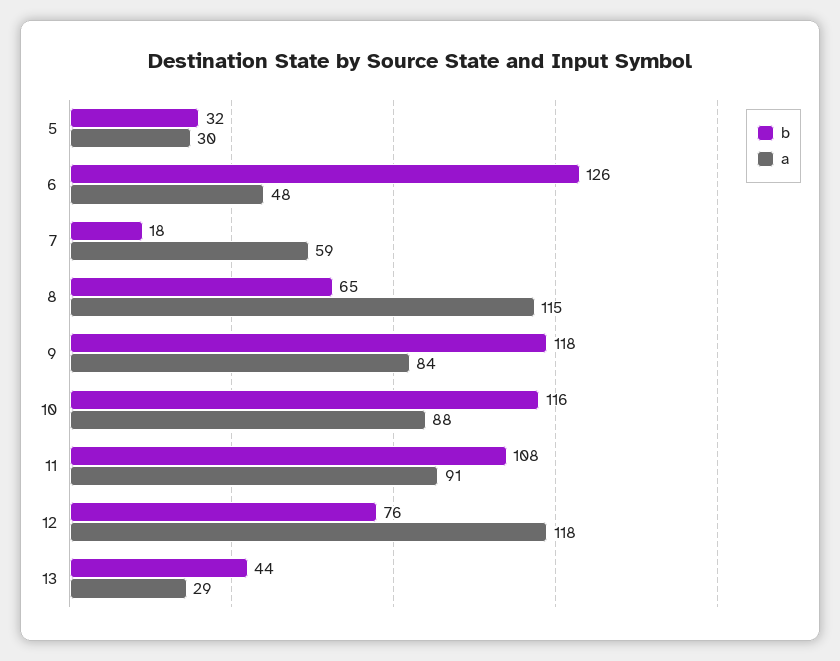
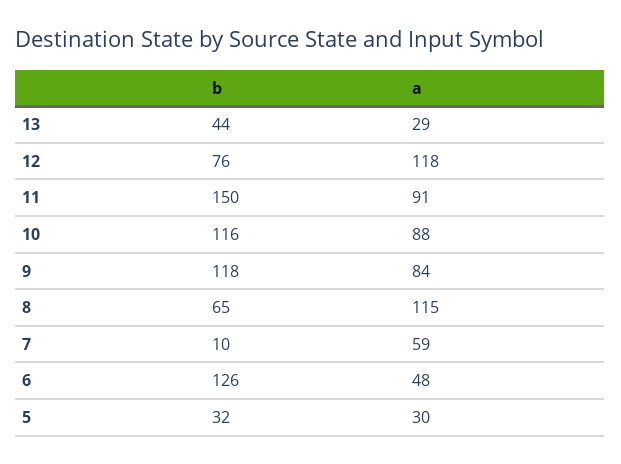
  {
    "b": {
      "5": 32,
      "6": 126,
-     "7": 18,
+     "7": 10,
      "8": 65,
      "9": 118,
      "10": 116,
-     "11": 108,
+     "11": 150,
      "12": 76,
      "13": 44
    },
    "a": {
      "5": 30,
      "6": 48,
      "7": 59,
      "8": 115,
      "9": 84,
      "10": 88,
      "11": 91,
      "12": 118,
      "13": 29
    }
  }

